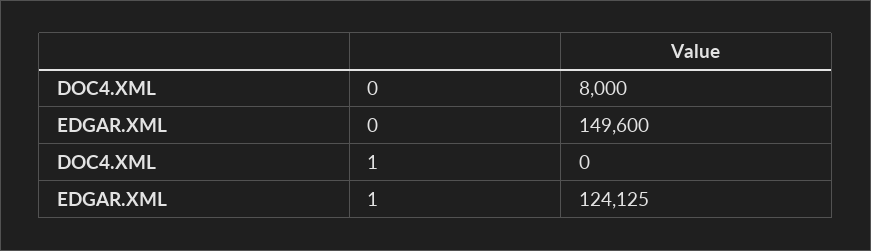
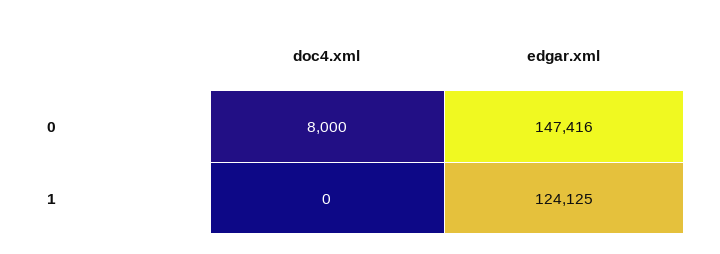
  {
    "DOC4.XML": {
      "0": 8000,
      "1": 0
    },
    "EDGAR.XML": {
-     "0": 149600,
+     "0": 147416,
      "1": 124125
    }
  }

